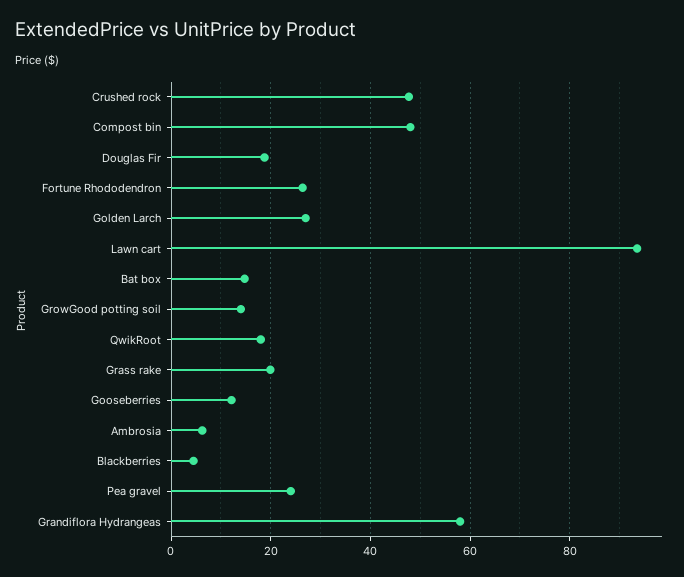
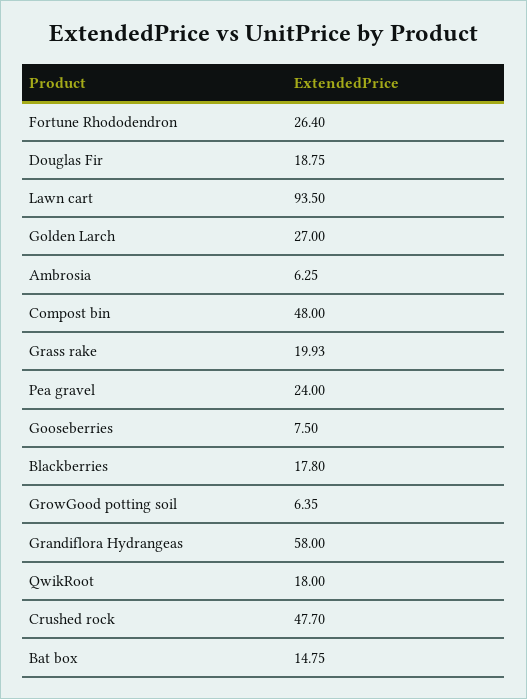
  {
    "Crushed rock": 47.7,
    "Compost bin": 48,
    "Douglas Fir": 18.75,
    "Fortune Rhododendron": 26.4,
    "Golden Larch": 27,
    "Lawn cart": 93.5,
    "Bat box": 14.75,
-   "GrowGood potting soil": 14,
+   "GrowGood potting soil": 6.35,
    "QwikRoot": 18,
    "Grass rake": 19.93,
-   "Gooseberries": 12,
+   "Gooseberries": 7.5,
    "Ambrosia": 6.25,
-   "Blackberries": 4,
+   "Blackberries": 17.8,
    "Pea gravel": 24,
    "Grandiflora Hydrangeas": 58
  }

